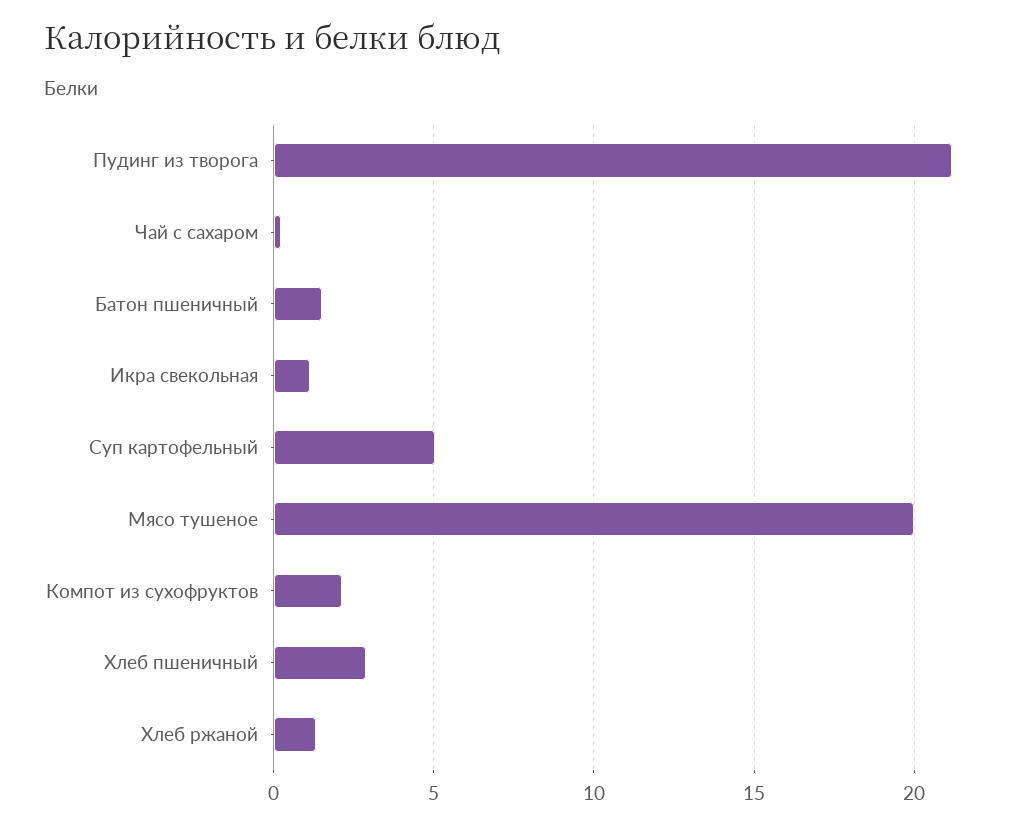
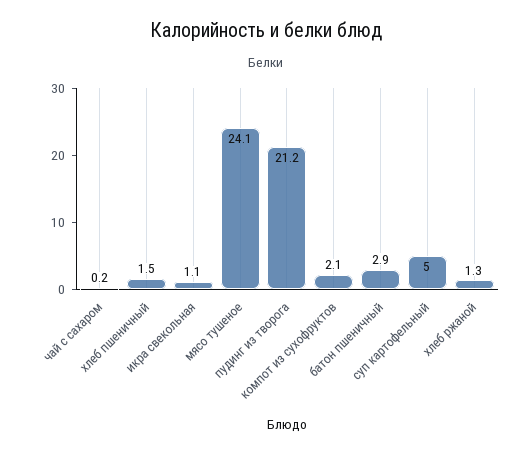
  {
    "Пудинг из творога": 21.2,
    "Чай с сахаром": 0.2,
-   "Батон пшеничный": 1.5,
+   "Батон пшеничный": 2.9,
    "Икра свекольная": 1.1,
    "Суп картофельный": 5,
-   "Мясо тушеное": 20,
+   "Мясо тушеное": 24.1,
    "Компот из сухофруктов": 2.1,
-   "Хлеб пшеничный": 3,
+   "Хлеб пшеничный": 1.5,
    "Хлеб ржаной": 1.3
  }

